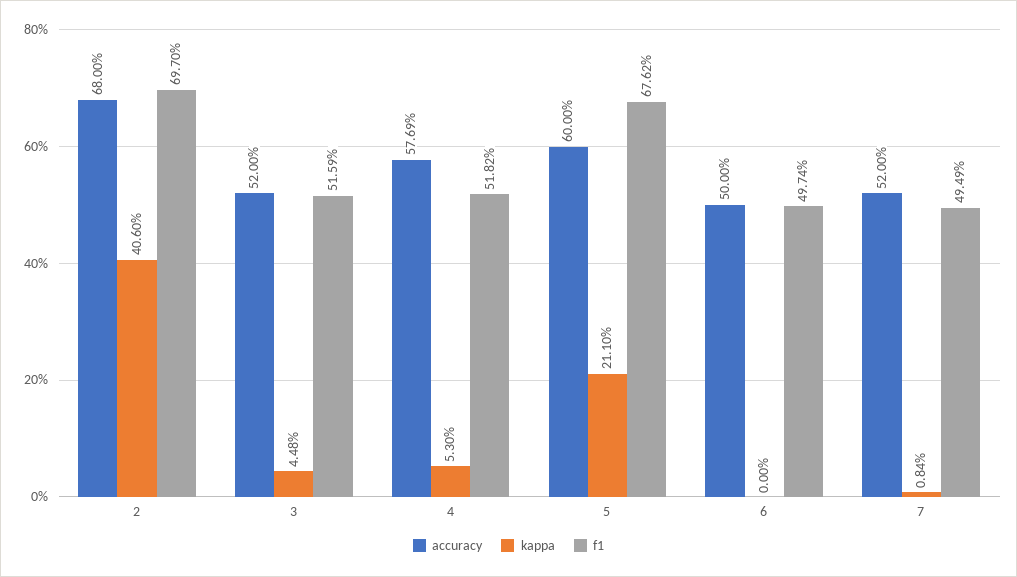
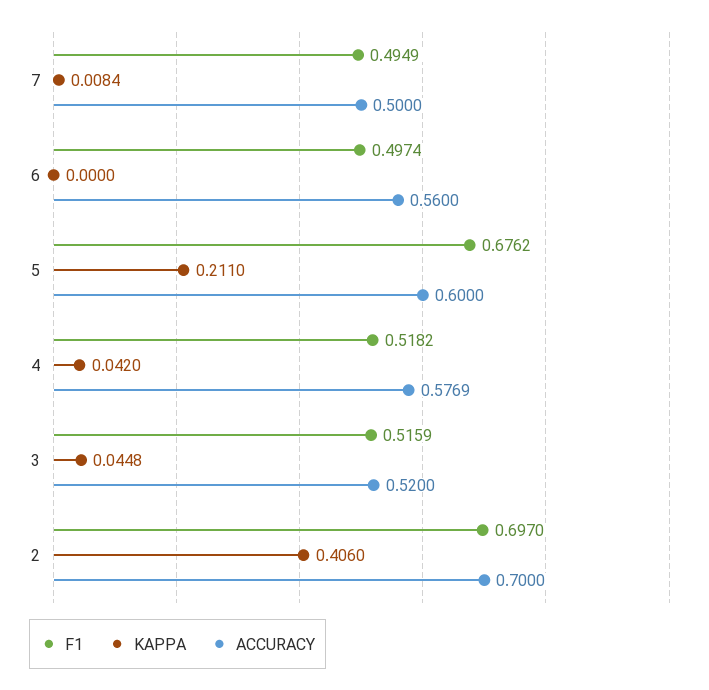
  {
    "accuracy": {
-     "2": 0.68,
+     "2": 0.7,
      "3": 0.52,
      "4": 0.5769,
      "5": 0.6,
-     "6": 0.5,
+     "6": 0.56,
-     "7": 0.52
+     "7": 0.5
    },
    "kappa": {
      "2": 0.406,
      "3": 0.0448,
-     "4": 0.053,
+     "4": 0.042,
      "5": 0.211,
      "6": 0,
      "7": 0.0084
    },
    "f1": {
      "2": 0.697,
      "3": 0.5159,
      "4": 0.5182,
      "5": 0.6762,
      "6": 0.4974,
      "7": 0.4949
    }
  }

